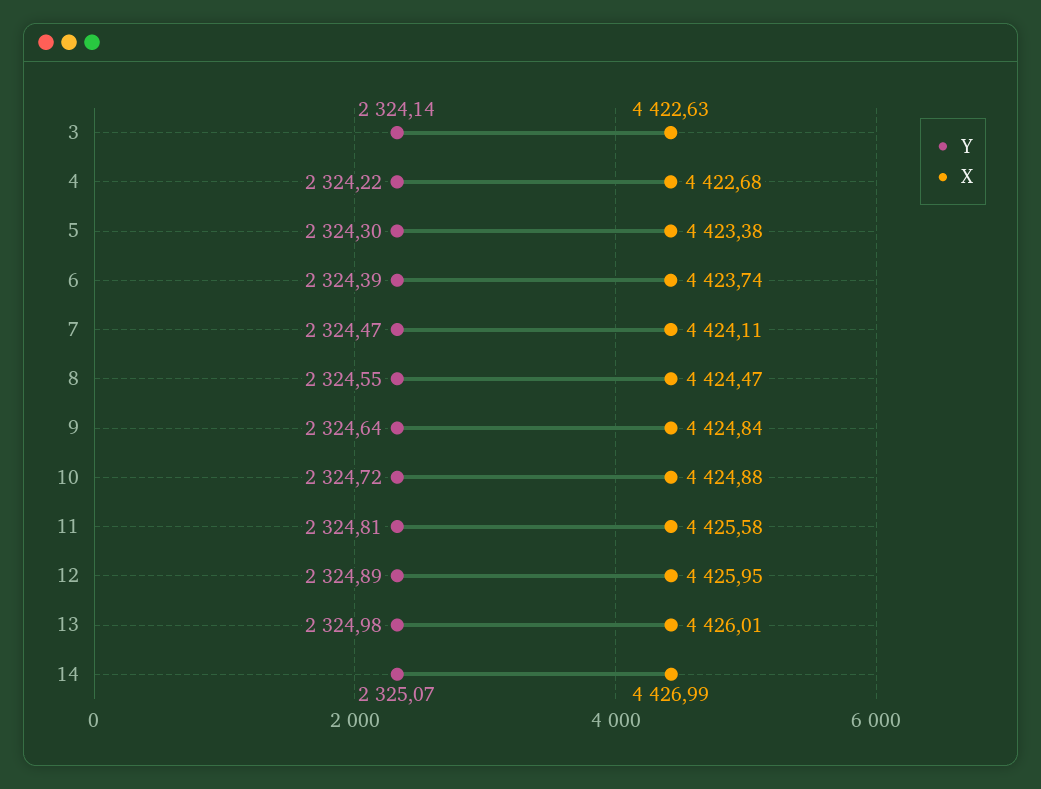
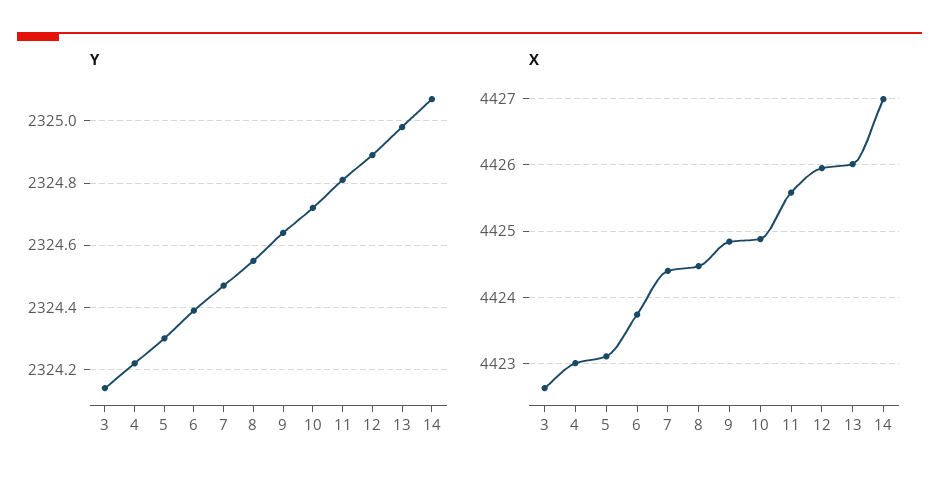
  {
    "Y": {
      "3": 2324.14,
      "4": 2324.22,
      "5": 2324.3,
      "6": 2324.39,
      "7": 2324.47,
      "8": 2324.55,
      "9": 2324.64,
      "10": 2324.72,
      "11": 2324.81,
      "12": 2324.89,
      "13": 2324.98,
      "14": 2325.07
    },
    "X": {
      "3": 4422.63,
-     "4": 4422.68,
+     "4": 4423,
-     "5": 4423.38,
+     "5": 4423.1,
      "6": 4423.74,
-     "7": 4424.11,
+     "7": 4424.4,
      "8": 4424.47,
      "9": 4424.84,
      "10": 4424.88,
      "11": 4425.58,
      "12": 4425.95,
      "13": 4426.01,
      "14": 4426.99
    }
  }

